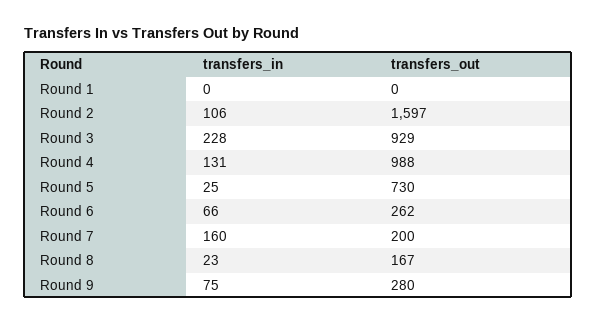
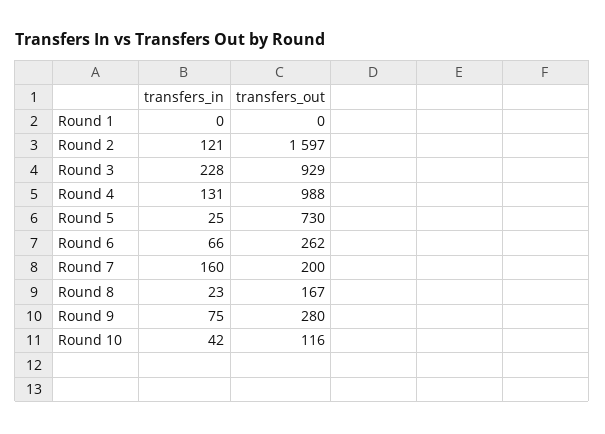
  {
    "transfers_in": {
      "Round 1": 0,
-     "Round 2": 106,
+     "Round 2": 121,
      "Round 3": 228,
      "Round 4": 131,
      "Round 5": 25,
      "Round 6": 66,
      "Round 7": 160,
      "Round 8": 23,
-     "Round 9": 75
+     "Round 9": 75,
+     "Round 10": 42
    },
    "transfers_out": {
      "Round 1": 0,
      "Round 2": 1597,
      "Round 3": 929,
      "Round 4": 988,
      "Round 5": 730,
      "Round 6": 262,
      "Round 7": 200,
      "Round 8": 167,
-     "Round 9": 280
+     "Round 9": 280,
+     "Round 10": 116
    }
  }

